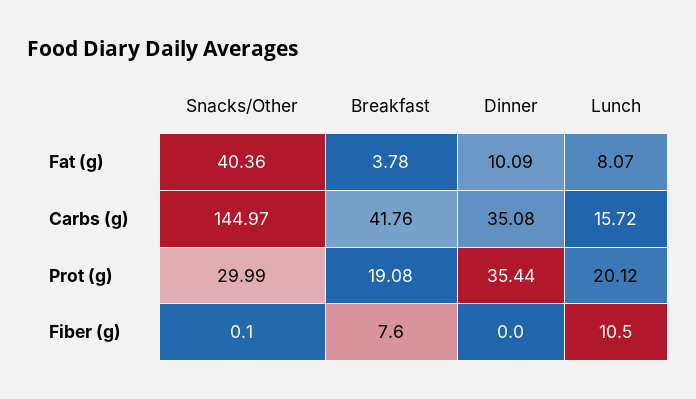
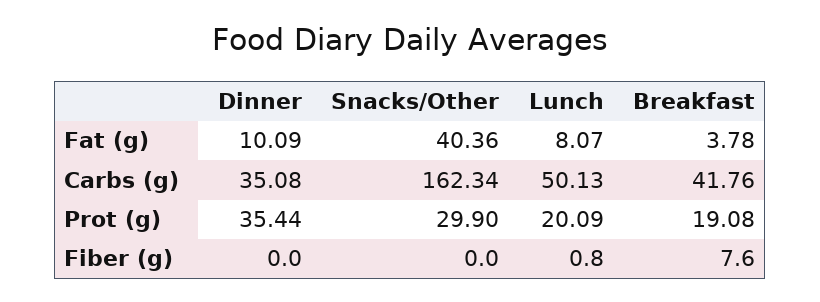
  {
    "Snacks/Other": {
      "Fat (g)": 40.36,
-     "Carbs (g)": 144.97,
+     "Carbs (g)": 162.34,
-     "Prot (g)": 29.99,
+     "Prot (g)": 29.9,
-     "Fiber (g)": 0.1
+     "Fiber (g)": 0
    },
    "Breakfast": {
      "Fat (g)": 3.78,
      "Carbs (g)": 41.76,
      "Prot (g)": 19.08,
      "Fiber (g)": 7.6
    },
    "Dinner": {
      "Fat (g)": 10.09,
      "Carbs (g)": 35.08,
      "Prot (g)": 35.44,
      "Fiber (g)": 0
    },
    "Lunch": {
      "Fat (g)": 8.07,
-     "Carbs (g)": 15.72,
+     "Carbs (g)": 50.13,
-     "Prot (g)": 20.12,
+     "Prot (g)": 20.09,
-     "Fiber (g)": 10.5
+     "Fiber (g)": 0.8
    }
  }

